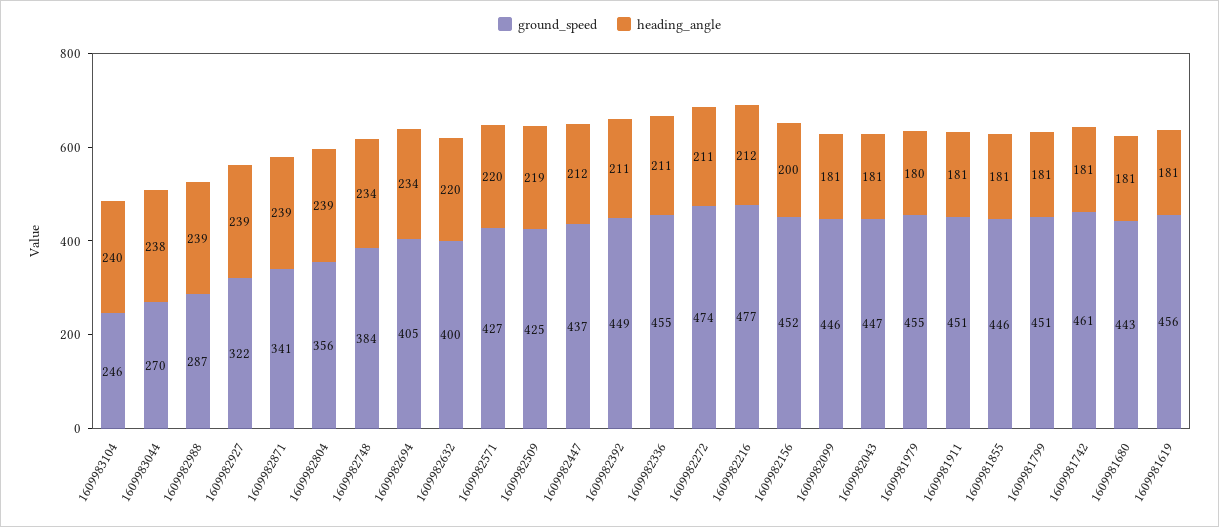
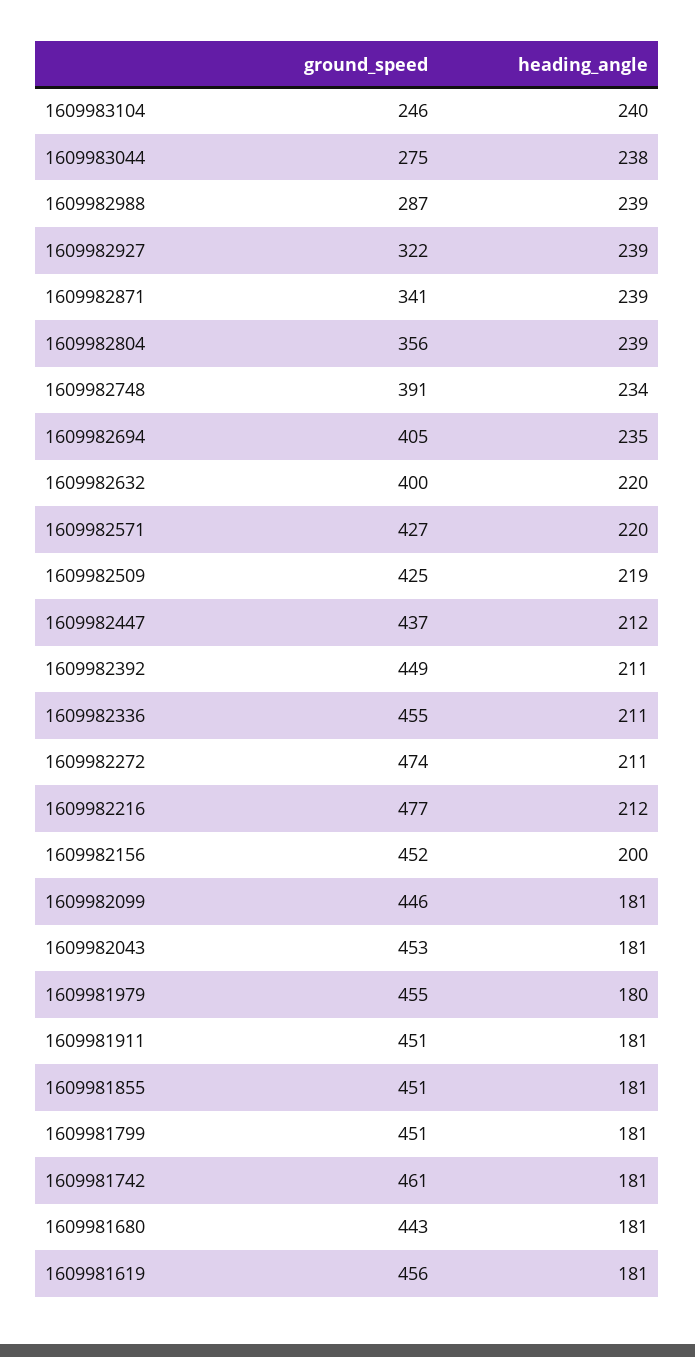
  {
    "ground_speed": {
      "1609983104": 246,
-     "1609983044": 270,
+     "1609983044": 275,
      "1609982988": 287,
      "1609982927": 322,
      "1609982871": 341,
      "1609982804": 356,
-     "1609982748": 384,
+     "1609982748": 391,
      "1609982694": 405,
      "1609982632": 400,
      "1609982571": 427,
      "1609982509": 425,
      "1609982447": 437,
      "1609982392": 449,
      "1609982336": 455,
      "1609982272": 474,
      "1609982216": 477,
      "1609982156": 452,
      "1609982099": 446,
-     "1609982043": 447,
+     "1609982043": 453,
      "1609981979": 455,
      "1609981911": 451,
-     "1609981855": 446,
+     "1609981855": 451,
      "1609981799": 451,
      "1609981742": 461,
      "1609981680": 443,
      "1609981619": 456
    },
    "heading_angle": {
      "1609983104": 240,
      "1609983044": 238,
      "1609982988": 239,
      "1609982927": 239,
      "1609982871": 239,
      "1609982804": 239,
      "1609982748": 234,
-     "1609982694": 234,
+     "1609982694": 235,
      "1609982632": 220,
      "1609982571": 220,
      "1609982509": 219,
      "1609982447": 212,
      "1609982392": 211,
      "1609982336": 211,
      "1609982272": 211,
      "1609982216": 212,
      "1609982156": 200,
      "1609982099": 181,
      "1609982043": 181,
      "1609981979": 180,
      "1609981911": 181,
      "1609981855": 181,
      "1609981799": 181,
      "1609981742": 181,
      "1609981680": 181,
      "1609981619": 181
    }
  }

